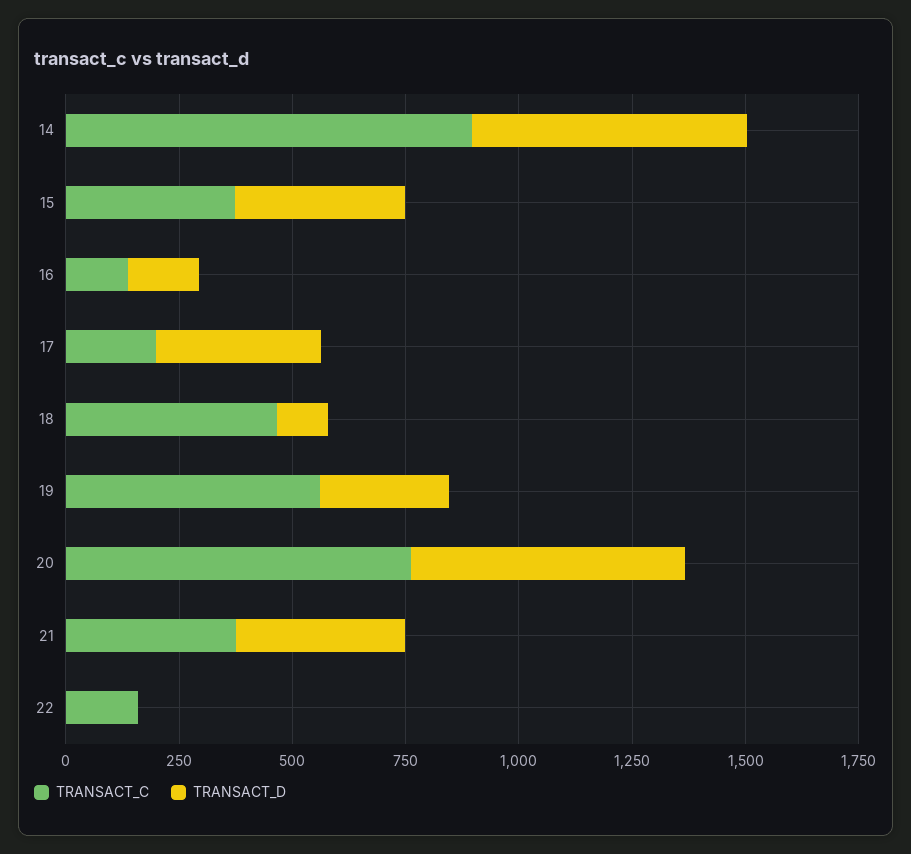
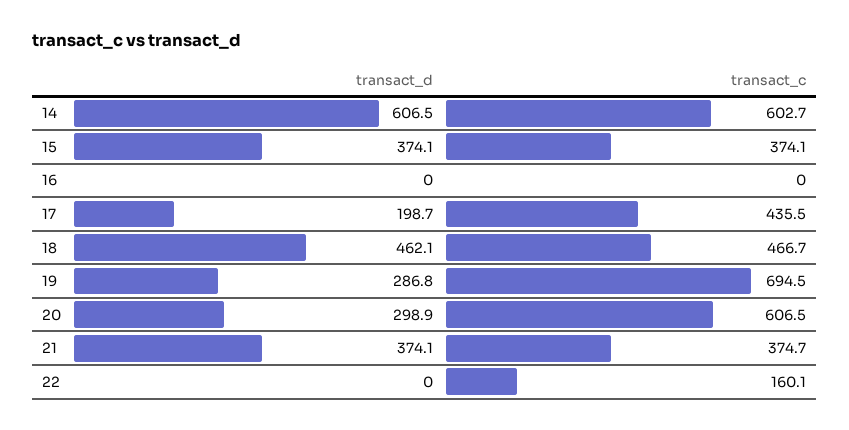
  {
    "TRANSACT_C": {
-     "14": 900,
+     "14": 602.7,
      "15": 374.1,
-     "16": 150,
+     "16": 0,
-     "17": 200,
+     "17": 435.5,
      "18": 466.7,
-     "19": 550,
+     "19": 694.5,
-     "20": 750,
+     "20": 606.5,
      "21": 374.7,
      "22": 160.1
    },
    "TRANSACT_D": {
      "14": 606.5,
      "15": 374.1,
-     "16": 150,
+     "16": 0,
-     "17": 350,
+     "17": 198.7,
-     "18": 100,
+     "18": 462.1,
      "19": 286.8,
-     "20": 600,
+     "20": 298.9,
      "21": 374.1,
      "22": 0
    }
  }

